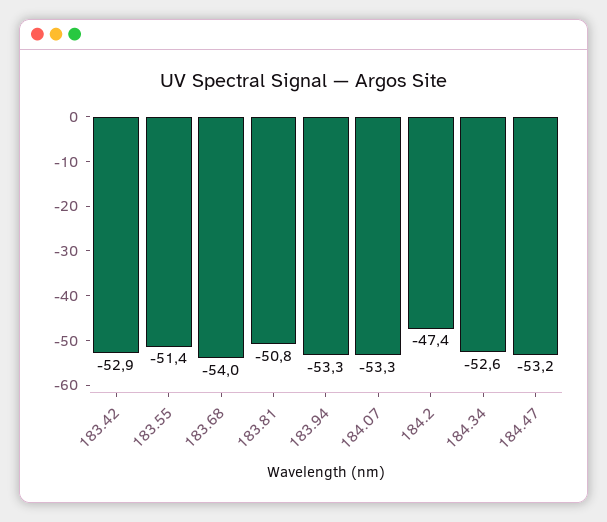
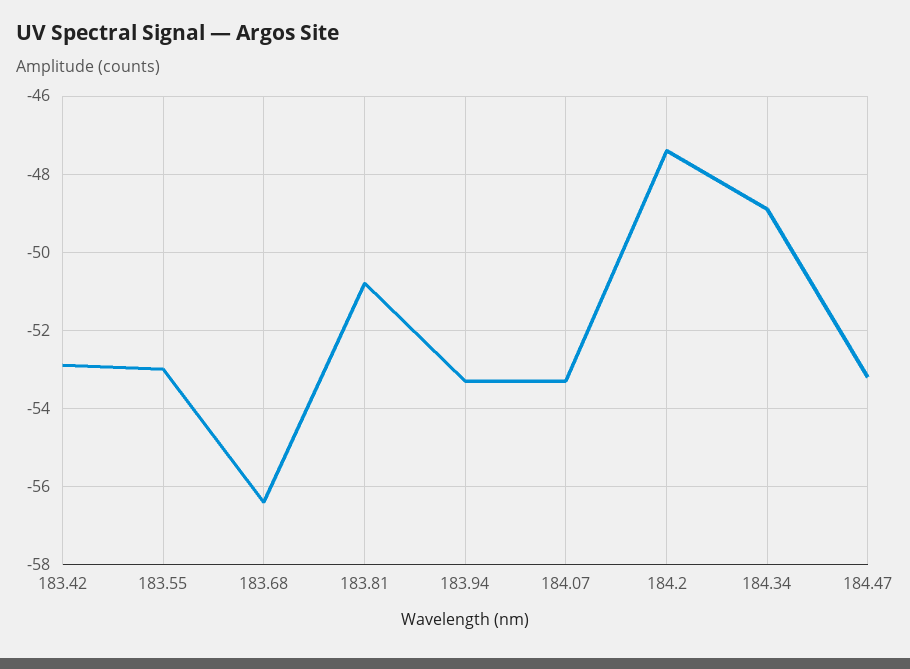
  {
    "183.42": -52.9,
-   "183.55": -51.4,
+   "183.55": -53,
-   "183.68": -54,
+   "183.68": -56.5,
    "183.81": -50.8,
    "183.94": -53.3,
    "184.07": -53.3,
    "184.2": -47.4,
-   "184.34": -52.6,
+   "184.34": -49,
    "184.47": -53.2
  }

